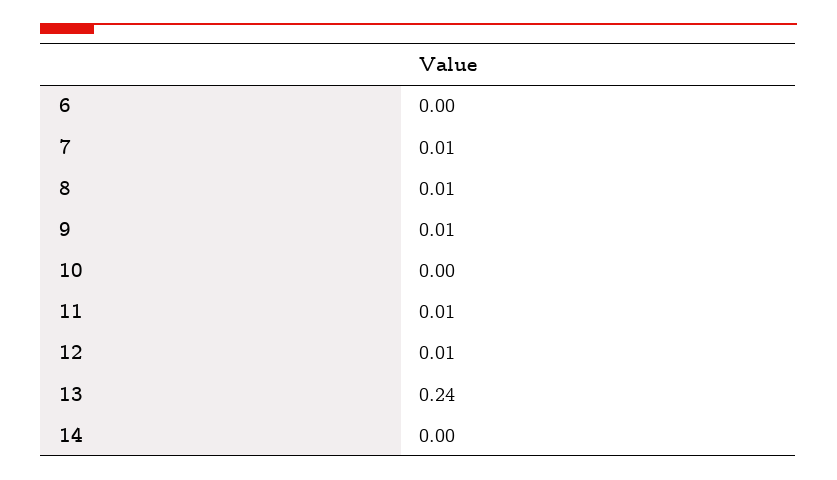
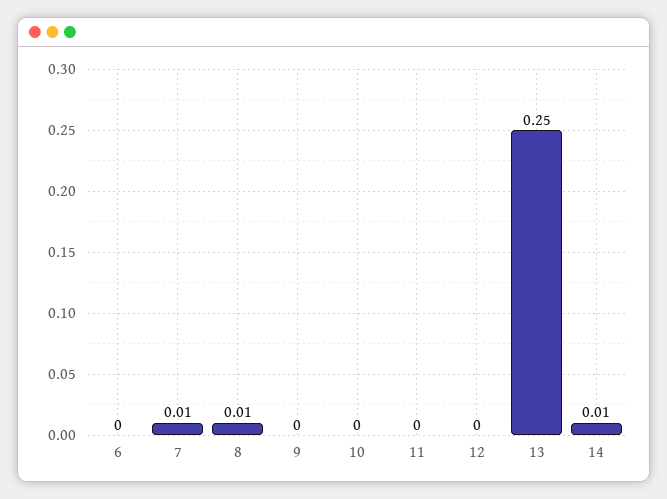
  {
    "6": 0,
    "7": 0.01,
    "8": 0.01,
-   "9": 0.01,
+   "9": 0,
    "10": 0,
-   "11": 0.01,
+   "11": 0,
-   "12": 0.01,
+   "12": 0,
-   "13": 0.24,
+   "13": 0.25,
-   "14": 0
+   "14": 0.01
  }

